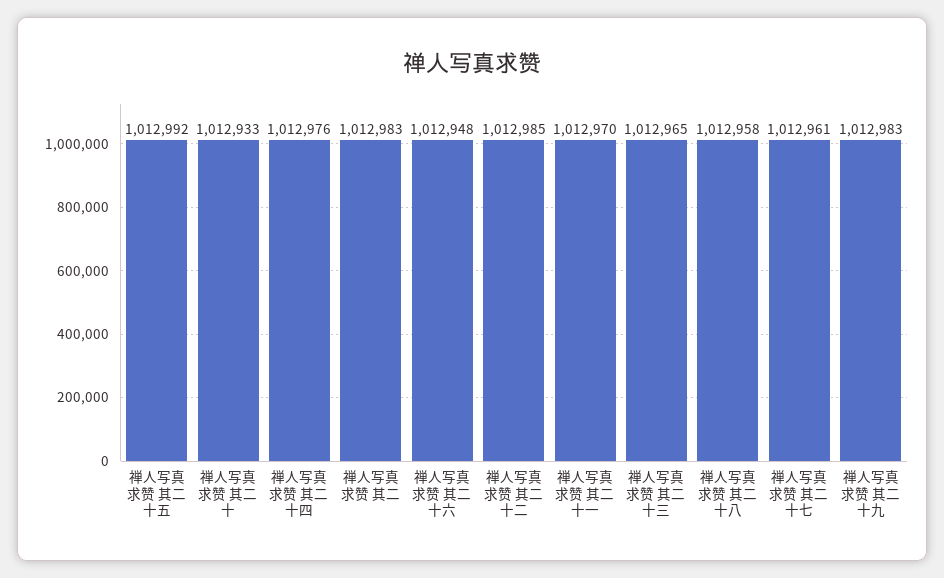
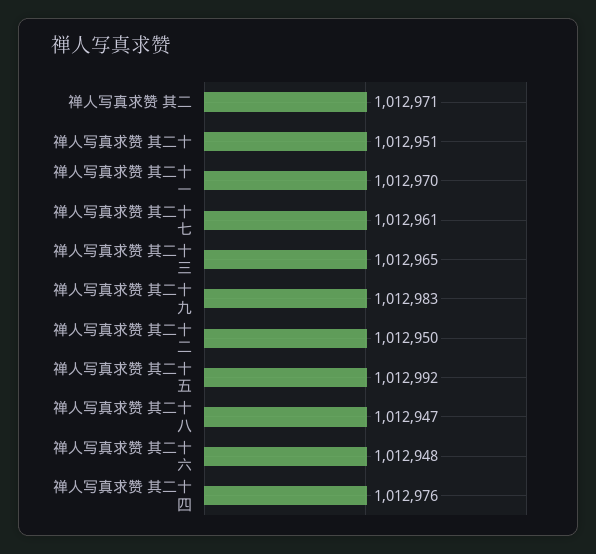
  {
    "禅人写真求赞 其二十五": 1012992,
-   "禅人写真求赞 其二十": 1012933,
+   "禅人写真求赞 其二十": 1012951,
    "禅人写真求赞 其二十四": 1012976,
-   "禅人写真求赞 其二": 1012983,
+   "禅人写真求赞 其二": 1012971,
    "禅人写真求赞 其二十六": 1012948,
-   "禅人写真求赞 其二十二": 1012985,
+   "禅人写真求赞 其二十二": 1012950,
    "禅人写真求赞 其二十一": 1012970,
    "禅人写真求赞 其二十三": 1012965,
-   "禅人写真求赞 其二十八": 1012958,
+   "禅人写真求赞 其二十八": 1012947,
    "禅人写真求赞 其二十七": 1012961,
    "禅人写真求赞 其二十九": 1012983
  }

